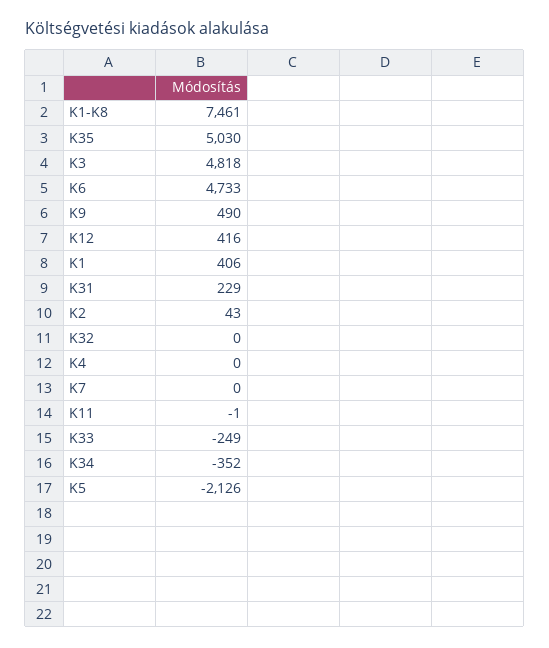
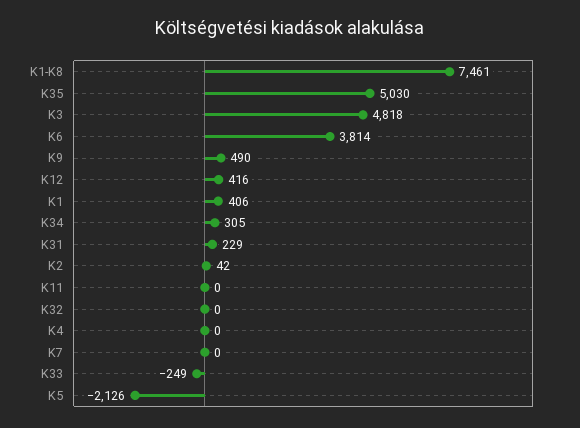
  {
    "K1-K8": 7461,
    "K35": 5030,
    "K3": 4818,
-   "K6": 4733,
+   "K6": 3814,
    "K9": 490,
    "K12": 416,
    "K1": 406,
    "K31": 229,
-   "K2": 43,
+   "K2": 42,
    "K32": 0,
    "K4": 0,
    "K7": 0,
-   "K11": -1,
+   "K11": 0,
    "K33": -249,
-   "K34": -352,
+   "K34": 305,
    "K5": -2126
  }

